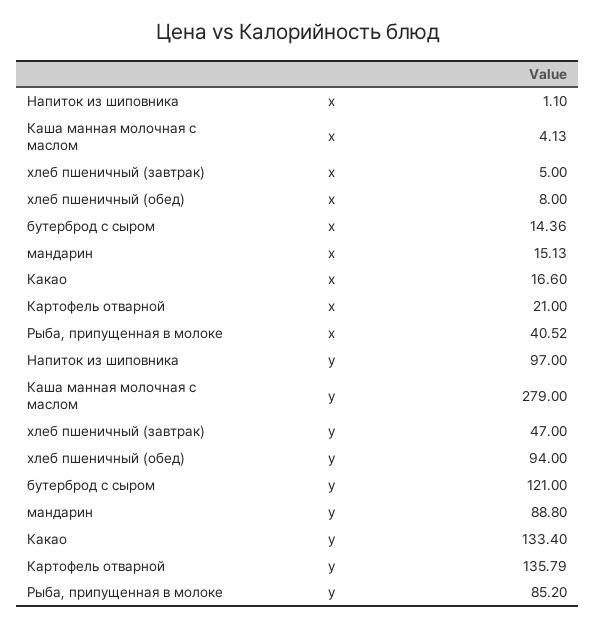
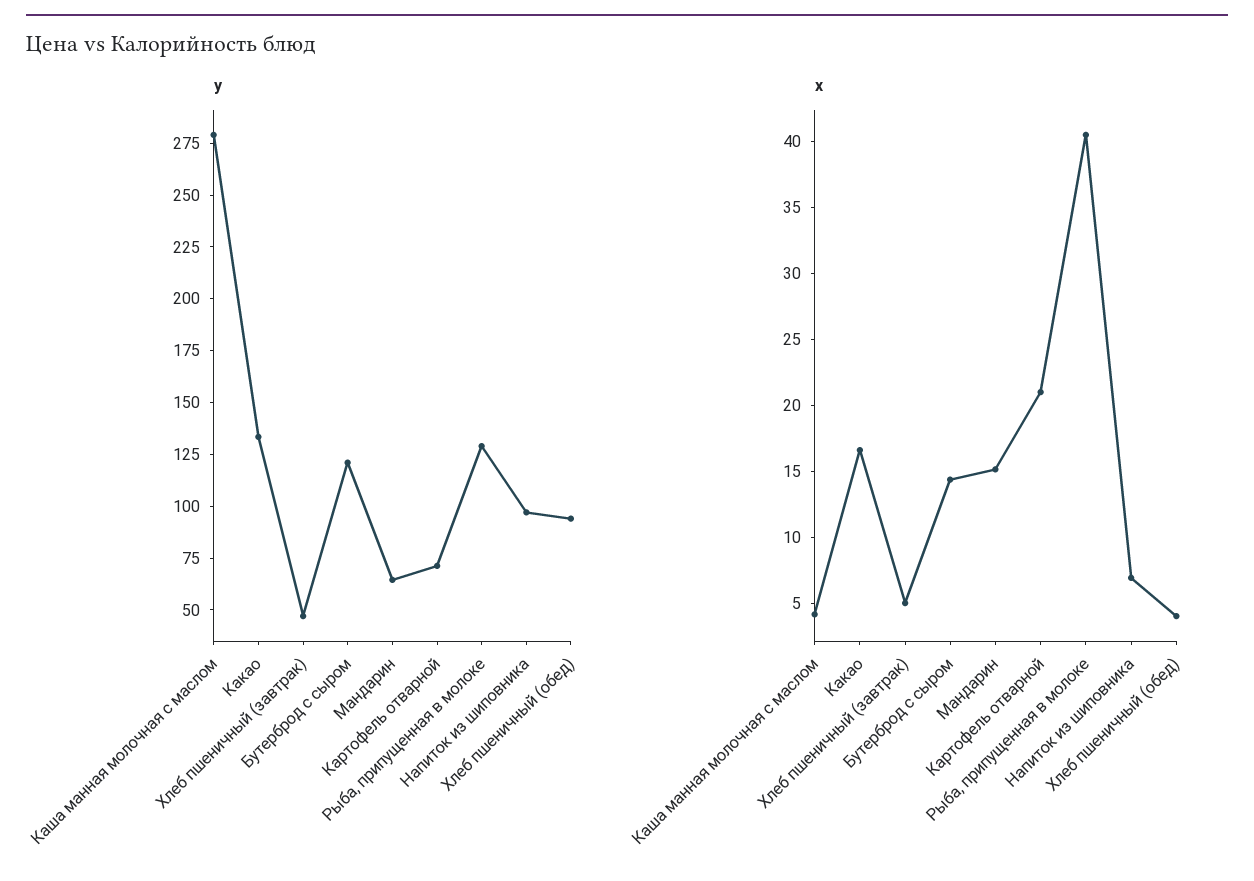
  {
    "x": {
-     "Напиток из шиповника": 1.1,
+     "Напиток из шиповника": 7,
      "Каша манная молочная с маслом": 4.13,
      "хлеб пшеничный (завтрак)": 5,
-     "хлеб пшеничный (обед)": 8,
+     "хлеб пшеничный (обед)": 4,
      "бутерброд с сыром": 14.36,
      "мандарин": 15.13,
      "Какао": 16.6,
      "Картофель отварной": 21,
      "Рыба, припущенная в молоке": 40.52
    },
    "y": {
      "Напиток из шиповника": 97,
      "Каша манная молочная с маслом": 279,
      "хлеб пшеничный (завтрак)": 47,
      "хлеб пшеничный (обед)": 94,
      "бутерброд с сыром": 121,
-     "мандарин": 88.8,
+     "мандарин": 65,
      "Какао": 133.4,
-     "Картофель отварной": 135.79,
+     "Картофель отварной": 70,
-     "Рыба, припущенная в молоке": 85.2
+     "Рыба, припущенная в молоке": 130
    }
  }

